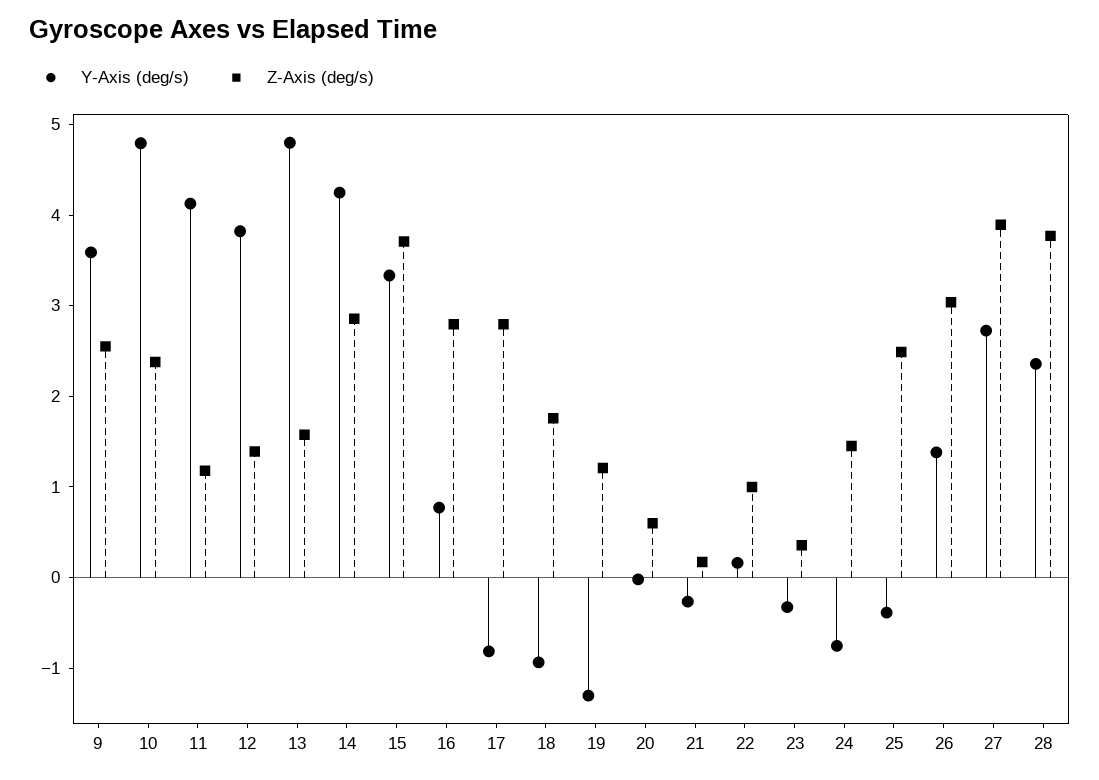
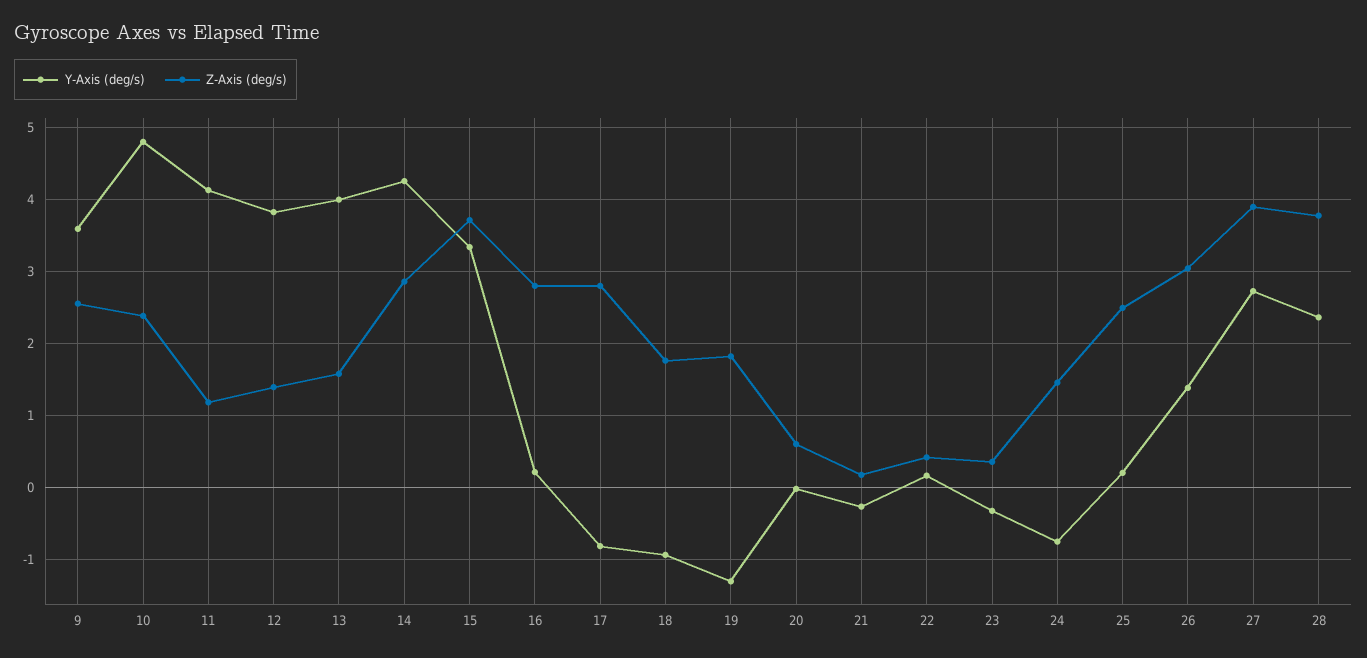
  {
    "Y-Axis (deg/s)": {
      "9": 3.6,
      "10": 4.8,
      "11": 4.1,
      "12": 3.8,
-     "13": 4.8,
+     "13": 4,
      "14": 4.2,
      "15": 3.3,
-     "16": 0.8,
+     "16": 0.2,
      "17": -0.8,
      "18": -0.9,
      "19": -1.3,
      "20": 0,
      "21": -0.3,
      "22": 0.2,
      "23": -0.3,
      "24": -0.8,
-     "25": -0.4,
+     "25": 0.2,
      "26": 1.4,
      "27": 2.7,
      "28": 2.4
    },
    "Z-Axis (deg/s)": {
      "9": 2.6,
      "10": 2.4,
      "11": 1.2,
      "12": 1.4,
      "13": 1.6,
      "14": 2.9,
      "15": 3.7,
      "16": 2.8,
      "17": 2.8,
      "18": 1.8,
-     "19": 1.2,
+     "19": 1.8,
      "20": 0.6,
      "21": 0.2,
-     "22": 1,
+     "22": 0.4,
      "23": 0.4,
      "24": 1.5,
      "25": 2.5,
      "26": 3,
      "27": 3.9,
      "28": 3.8
    }
  }

